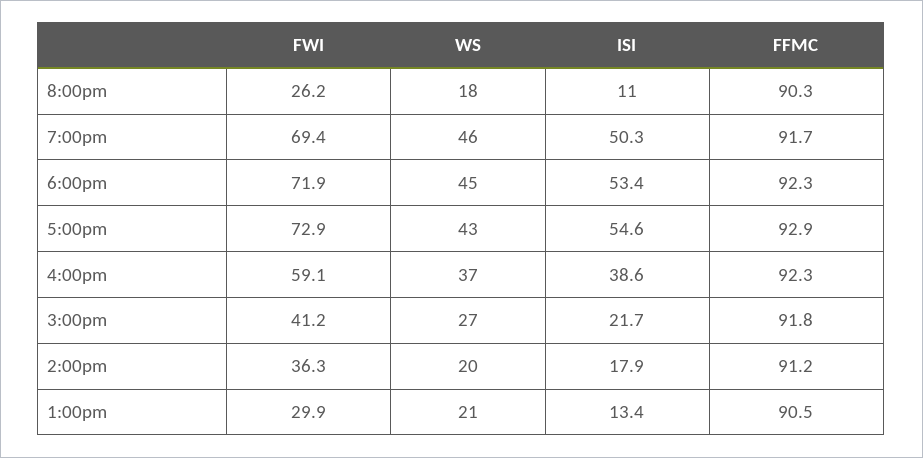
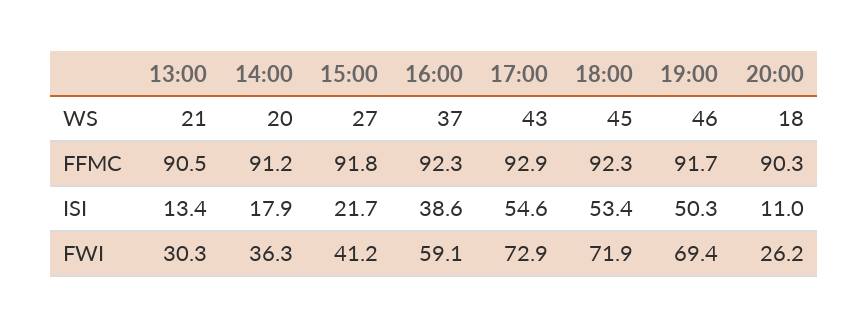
  {
    "FWI": {
      "8:00pm": 26.2,
      "7:00pm": 69.4,
      "6:00pm": 71.9,
      "5:00pm": 72.9,
      "4:00pm": 59.1,
      "3:00pm": 41.2,
      "2:00pm": 36.3,
-     "1:00pm": 29.9
+     "1:00pm": 30.3
    },
    "WS": {
      "8:00pm": 18,
      "7:00pm": 46,
      "6:00pm": 45,
      "5:00pm": 43,
      "4:00pm": 37,
      "3:00pm": 27,
      "2:00pm": 20,
      "1:00pm": 21
    },
    "ISI": {
      "8:00pm": 11,
      "7:00pm": 50.3,
      "6:00pm": 53.4,
      "5:00pm": 54.6,
      "4:00pm": 38.6,
      "3:00pm": 21.7,
      "2:00pm": 17.9,
      "1:00pm": 13.4
    },
    "FFMC": {
      "8:00pm": 90.3,
      "7:00pm": 91.7,
      "6:00pm": 92.3,
      "5:00pm": 92.9,
      "4:00pm": 92.3,
      "3:00pm": 91.8,
      "2:00pm": 91.2,
      "1:00pm": 90.5
    }
  }

